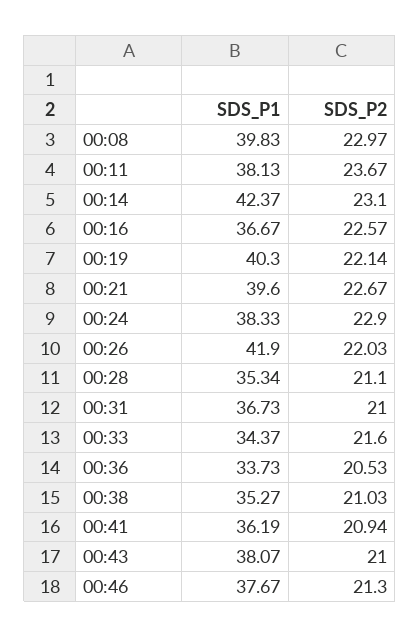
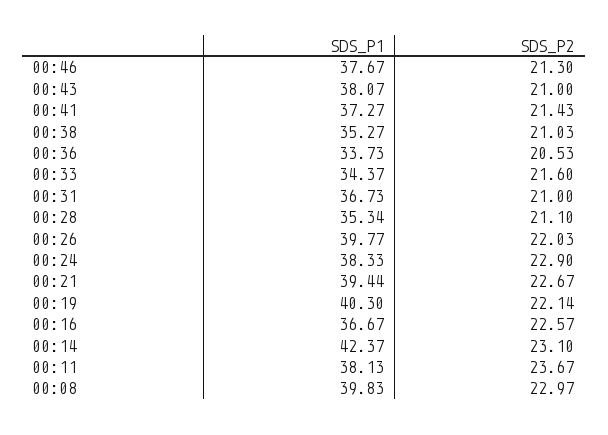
  {
    "SDS_P1": {
      "00:08": 39.83,
      "00:11": 38.13,
      "00:14": 42.37,
      "00:16": 36.67,
      "00:19": 40.3,
-     "00:21": 39.6,
+     "00:21": 39.44,
      "00:24": 38.33,
-     "00:26": 41.9,
+     "00:26": 39.77,
      "00:28": 35.34,
      "00:31": 36.73,
      "00:33": 34.37,
      "00:36": 33.73,
      "00:38": 35.27,
-     "00:41": 36.19,
+     "00:41": 37.27,
      "00:43": 38.07,
      "00:46": 37.67
    },
    "SDS_P2": {
      "00:08": 22.97,
      "00:11": 23.67,
      "00:14": 23.1,
      "00:16": 22.57,
      "00:19": 22.14,
      "00:21": 22.67,
      "00:24": 22.9,
      "00:26": 22.03,
      "00:28": 21.1,
      "00:31": 21,
      "00:33": 21.6,
      "00:36": 20.53,
      "00:38": 21.03,
-     "00:41": 20.94,
+     "00:41": 21.43,
      "00:43": 21,
      "00:46": 21.3
    }
  }

